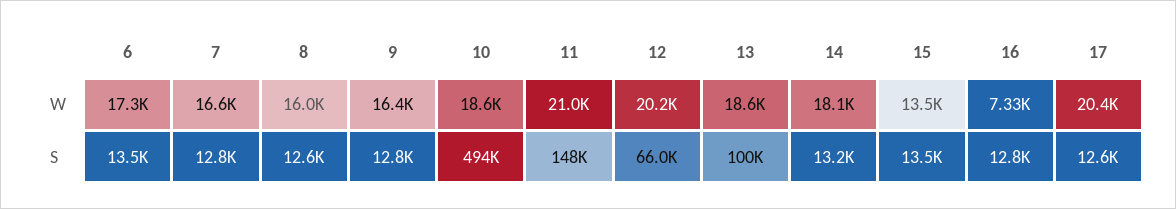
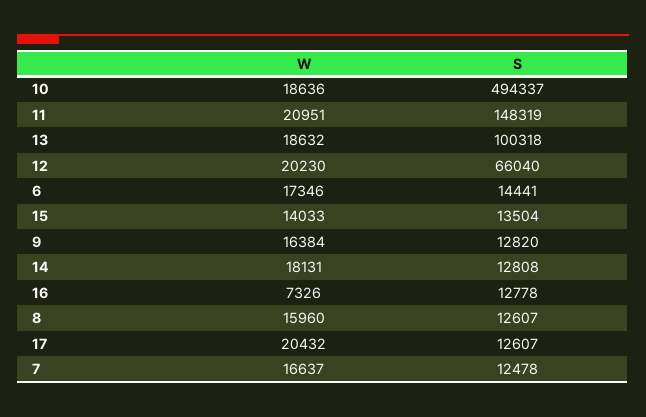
  {
    "6": {
      "W": 17346,
-     "S": 13500
+     "S": 14441
    },
    "7": {
      "W": 16637,
-     "S": 12800
+     "S": 12478
    },
    "8": {
      "W": 15960,
      "S": 12607
    },
    "9": {
      "W": 16384,
      "S": 12820
    },
    "10": {
      "W": 18636,
      "S": 494337
    },
    "11": {
      "W": 20951,
      "S": 148319
    },
    "12": {
      "W": 20230,
      "S": 66040
    },
    "13": {
      "W": 18632,
      "S": 100318
    },
    "14": {
      "W": 18131,
-     "S": 13200
+     "S": 12808
    },
    "15": {
-     "W": 13500,
+     "W": 14033,
      "S": 13504
    },
    "16": {
      "W": 7326,
      "S": 12778
    },
    "17": {
      "W": 20432,
      "S": 12607
    }
  }

